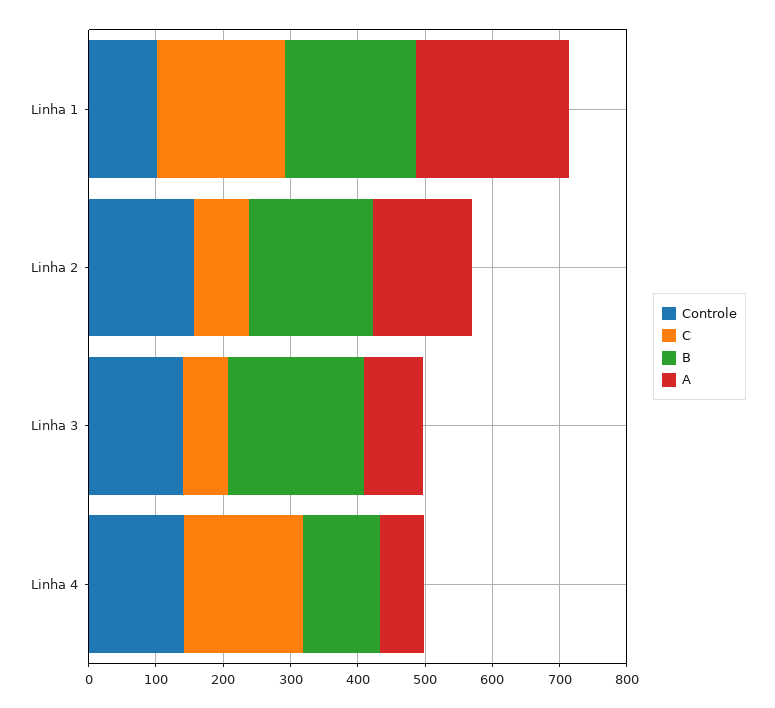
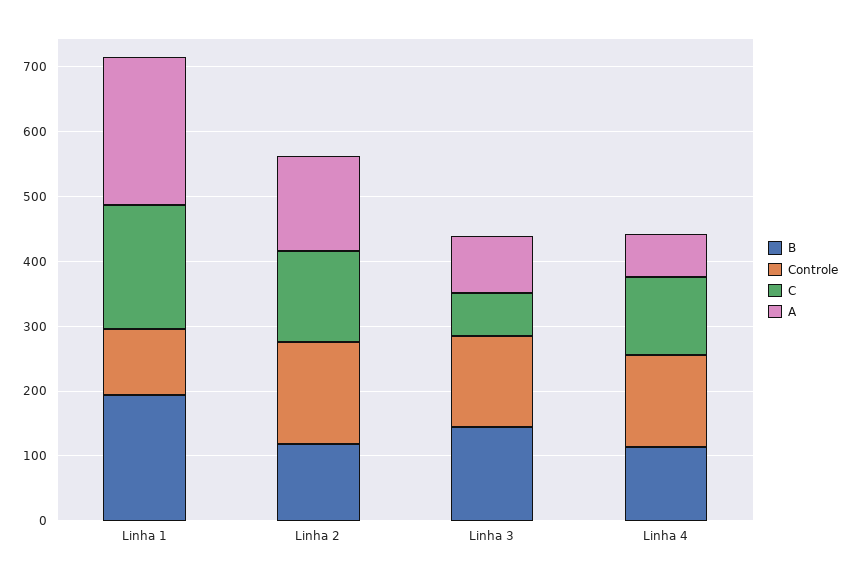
  {
    "Controle": {
      "Linha 1": 100,
      "Linha 2": 160,
      "Linha 3": 140,
      "Linha 4": 140
    },
    "C": {
      "Linha 1": 200,
-     "Linha 2": 80,
+     "Linha 2": 140,
      "Linha 3": 60,
-     "Linha 4": 180
+     "Linha 4": 120
    },
    "B": {
      "Linha 1": 200,
-     "Linha 2": 180,
+     "Linha 2": 120,
-     "Linha 3": 200,
+     "Linha 3": 140,
      "Linha 4": 120
    },
    "A": {
      "Linha 1": 220,
      "Linha 2": 140,
      "Linha 3": 80,
      "Linha 4": 60
    }
  }

